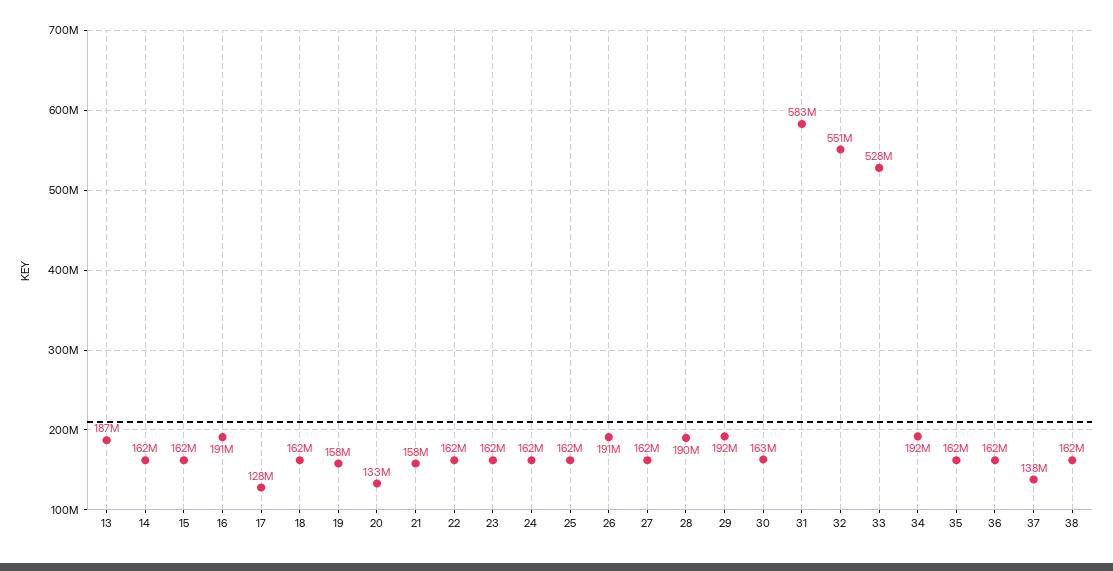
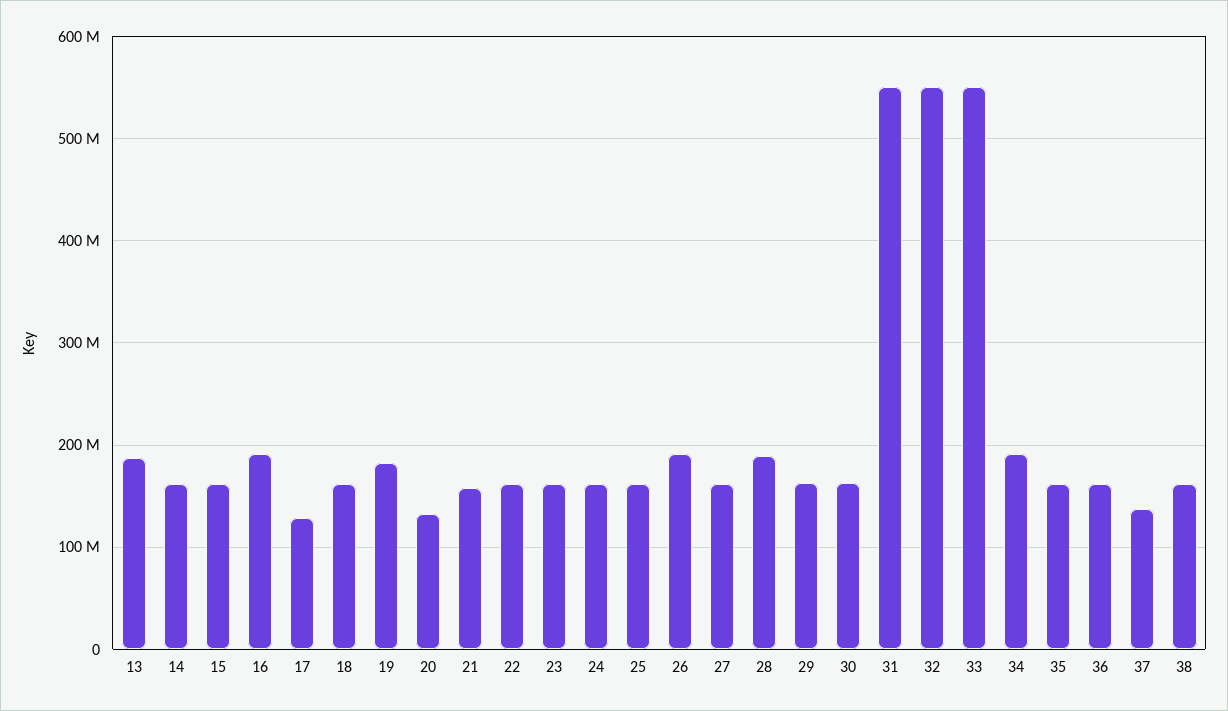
  {
    "13": 187000000,
    "14": 162000000,
    "15": 162000000,
    "16": 191000000,
    "17": 128000000,
    "18": 162000000,
-   "19": 158000000,
+   "19": 180000000,
    "20": 133000000,
    "21": 158000000,
    "22": 162000000,
    "23": 162000000,
    "24": 162000000,
    "25": 162000000,
    "26": 191000000,
    "27": 162000000,
    "28": 190000000,
-   "29": 192000000,
+   "29": 160000000,
    "30": 163000000,
-   "31": 583000000,
+   "31": 550000000,
    "32": 551000000,
-   "33": 528000000,
+   "33": 550000000,
    "34": 192000000,
    "35": 162000000,
    "36": 162000000,
    "37": 138000000,
    "38": 162000000
  }

